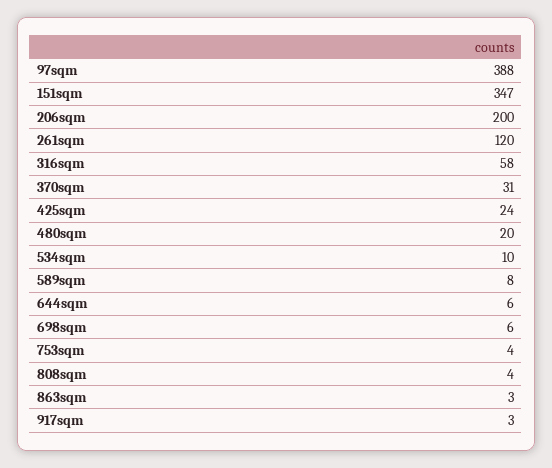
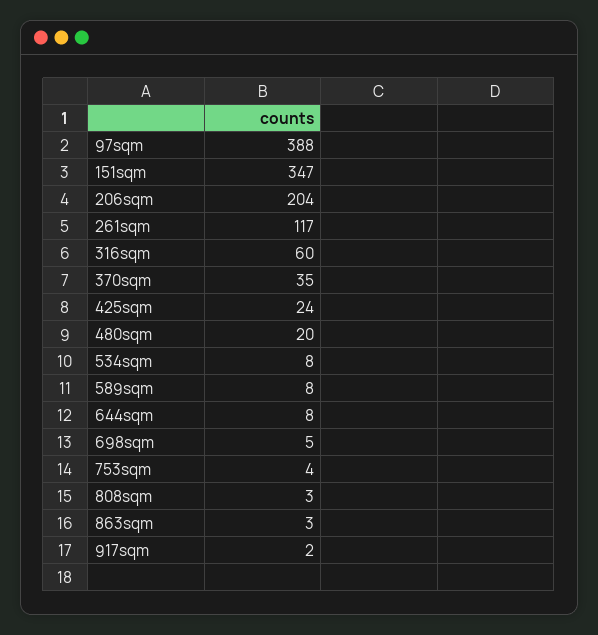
  {
    "97sqm": 388,
    "151sqm": 347,
-   "206sqm": 200,
+   "206sqm": 204,
-   "261sqm": 120,
+   "261sqm": 117,
-   "316sqm": 58,
+   "316sqm": 60,
-   "370sqm": 31,
+   "370sqm": 35,
    "425sqm": 24,
    "480sqm": 20,
-   "534sqm": 10,
+   "534sqm": 8,
    "589sqm": 8,
-   "644sqm": 6,
+   "644sqm": 8,
-   "698sqm": 6,
+   "698sqm": 5,
    "753sqm": 4,
-   "808sqm": 4,
+   "808sqm": 3,
    "863sqm": 3,
-   "917sqm": 3
+   "917sqm": 2
  }

